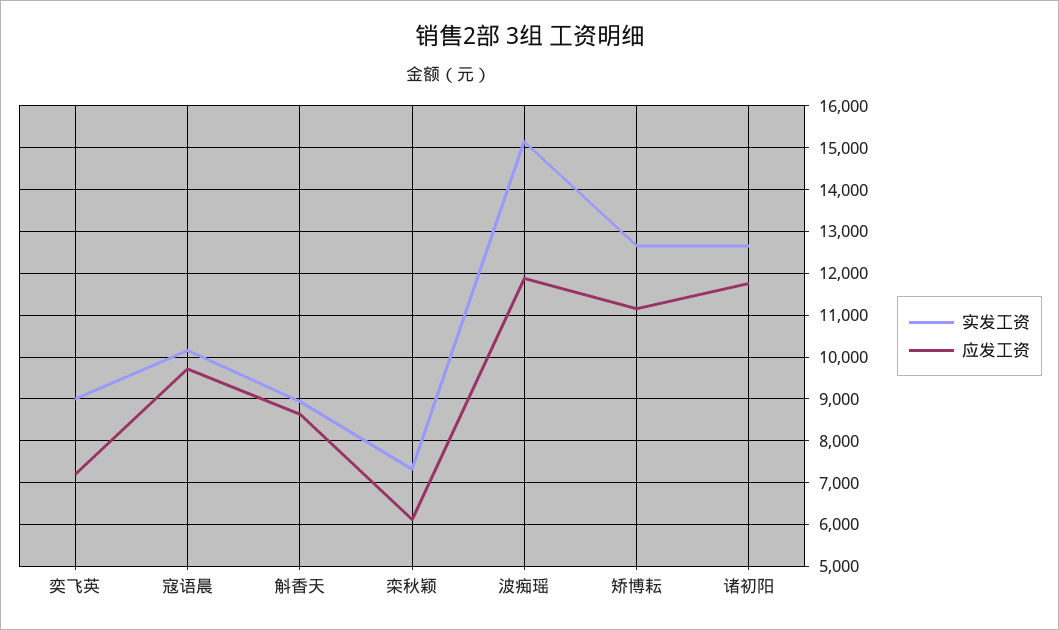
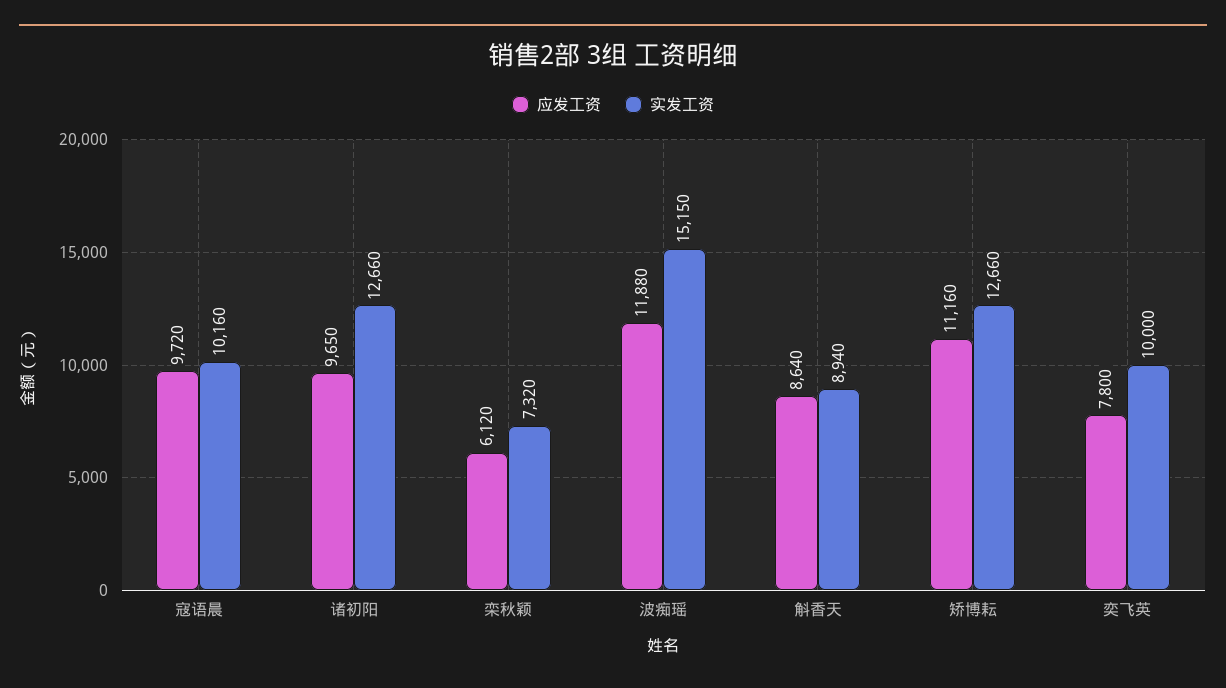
  {
    "实发工资": {
-     "奕飞英": 9000,
+     "奕飞英": 10000,
      "寇语晨": 10160,
      "斛香天": 8940,
      "栾秋颖": 7320,
      "波痴瑶": 15150,
      "矫博耘": 12660,
      "诸初阳": 12660
    },
    "应发工资": {
-     "奕飞英": 7200,
+     "奕飞英": 7800,
      "寇语晨": 9720,
      "斛香天": 8640,
      "栾秋颖": 6120,
      "波痴瑶": 11880,
      "矫博耘": 11160,
-     "诸初阳": 11800
+     "诸初阳": 9650
    }
  }

